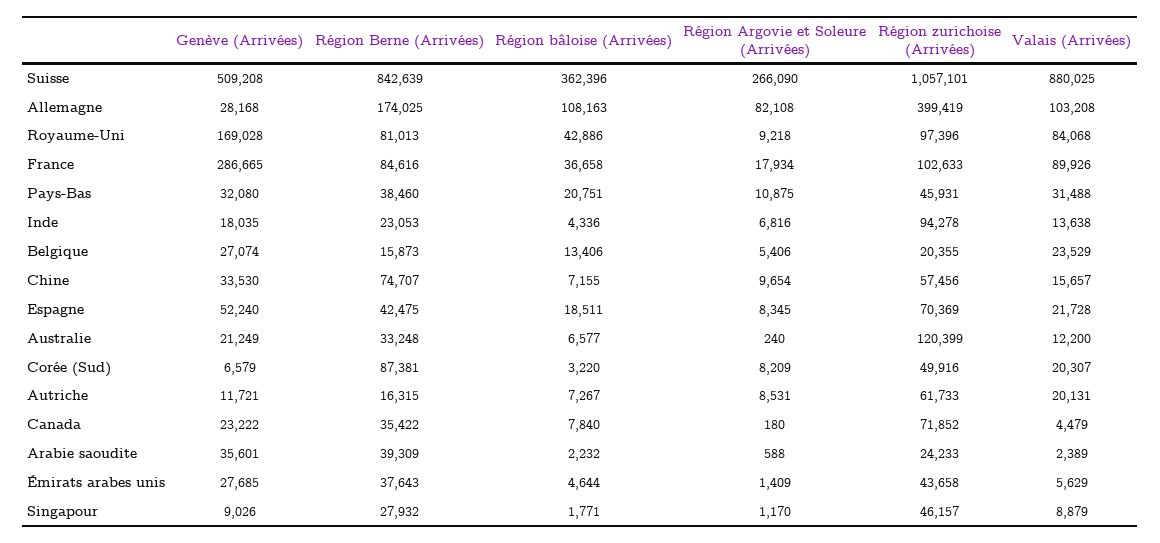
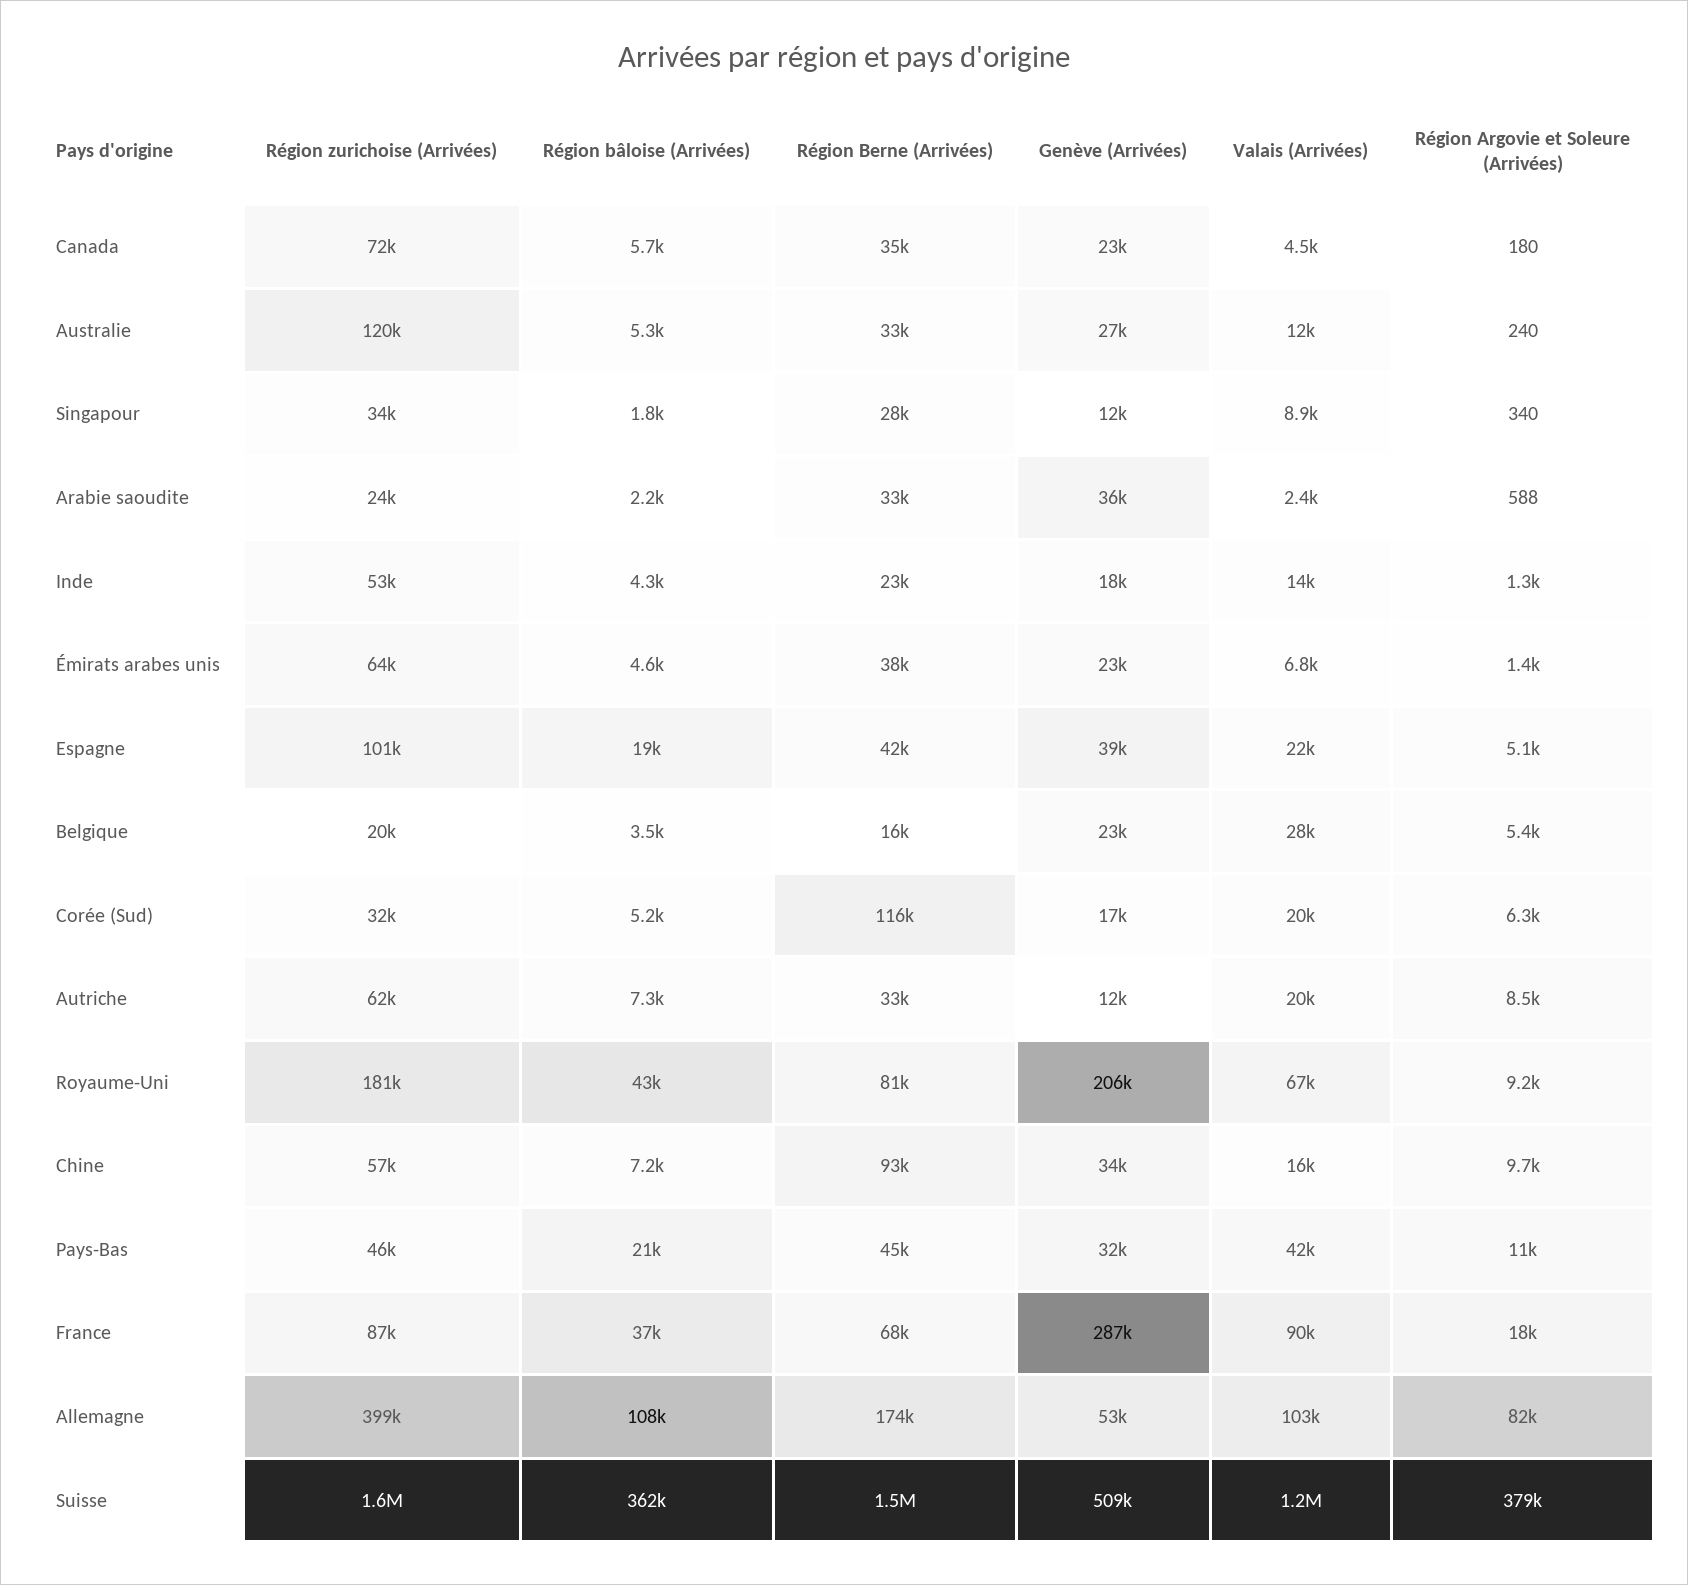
  {
    "Genève (Arrivées)": {
      "Suisse": 509208,
-     "Allemagne": 28168,
+     "Allemagne": 53000,
-     "Royaume-Uni": 169028,
+     "Royaume-Uni": 206000,
      "France": 286665,
      "Pays-Bas": 32080,
      "Inde": 18035,
-     "Belgique": 27074,
+     "Belgique": 23000,
      "Chine": 33530,
-     "Espagne": 52240,
+     "Espagne": 39000,
-     "Australie": 21249,
+     "Australie": 27000,
-     "Corée (Sud)": 6579,
+     "Corée (Sud)": 17000,
      "Autriche": 11721,
      "Canada": 23222,
      "Arabie saoudite": 35601,
-     "Émirats arabes unis": 27685,
+     "Émirats arabes unis": 23000,
-     "Singapour": 9026
+     "Singapour": 12000
    },
    "Région Berne (Arrivées)": {
-     "Suisse": 842639,
+     "Suisse": 1500000,
      "Allemagne": 174025,
      "Royaume-Uni": 81013,
-     "France": 84616,
+     "France": 68000,
-     "Pays-Bas": 38460,
+     "Pays-Bas": 45000,
      "Inde": 23053,
      "Belgique": 15873,
-     "Chine": 74707,
+     "Chine": 93000,
      "Espagne": 42475,
      "Australie": 33248,
-     "Corée (Sud)": 87381,
+     "Corée (Sud)": 116000,
-     "Autriche": 16315,
+     "Autriche": 33000,
      "Canada": 35422,
-     "Arabie saoudite": 39309,
+     "Arabie saoudite": 33000,
      "Émirats arabes unis": 37643,
      "Singapour": 27932
    },
    "Région bâloise (Arrivées)": {
      "Suisse": 362396,
      "Allemagne": 108163,
      "Royaume-Uni": 42886,
      "France": 36658,
      "Pays-Bas": 20751,
      "Inde": 4336,
-     "Belgique": 13406,
+     "Belgique": 3500,
      "Chine": 7155,
      "Espagne": 18511,
-     "Australie": 6577,
+     "Australie": 5300,
-     "Corée (Sud)": 3220,
+     "Corée (Sud)": 5200,
      "Autriche": 7267,
-     "Canada": 7840,
+     "Canada": 5700,
      "Arabie saoudite": 2232,
      "Émirats arabes unis": 4644,
      "Singapour": 1771
    },
    "Région Argovie et Soleure (Arrivées)": {
-     "Suisse": 266090,
+     "Suisse": 379000,
      "Allemagne": 82108,
      "Royaume-Uni": 9218,
      "France": 17934,
      "Pays-Bas": 10875,
-     "Inde": 6816,
+     "Inde": 1300,
      "Belgique": 5406,
      "Chine": 9654,
-     "Espagne": 8345,
+     "Espagne": 5100,
      "Australie": 240,
-     "Corée (Sud)": 8209,
+     "Corée (Sud)": 6300,
      "Autriche": 8531,
      "Canada": 180,
      "Arabie saoudite": 588,
      "Émirats arabes unis": 1409,
-     "Singapour": 1170
+     "Singapour": 340
    },
    "Région zurichoise (Arrivées)": {
-     "Suisse": 1057101,
+     "Suisse": 1600000,
      "Allemagne": 399419,
-     "Royaume-Uni": 97396,
+     "Royaume-Uni": 181000,
-     "France": 102633,
+     "France": 87000,
      "Pays-Bas": 45931,
-     "Inde": 94278,
+     "Inde": 53000,
      "Belgique": 20355,
      "Chine": 57456,
-     "Espagne": 70369,
+     "Espagne": 101000,
      "Australie": 120399,
-     "Corée (Sud)": 49916,
+     "Corée (Sud)": 32000,
      "Autriche": 61733,
      "Canada": 71852,
      "Arabie saoudite": 24233,
-     "Émirats arabes unis": 43658,
+     "Émirats arabes unis": 64000,
-     "Singapour": 46157
+     "Singapour": 34000
    },
    "Valais (Arrivées)": {
-     "Suisse": 880025,
+     "Suisse": 1200000,
      "Allemagne": 103208,
-     "Royaume-Uni": 84068,
+     "Royaume-Uni": 67000,
      "France": 89926,
-     "Pays-Bas": 31488,
+     "Pays-Bas": 42000,
      "Inde": 13638,
-     "Belgique": 23529,
+     "Belgique": 28000,
      "Chine": 15657,
      "Espagne": 21728,
      "Australie": 12200,
      "Corée (Sud)": 20307,
      "Autriche": 20131,
      "Canada": 4479,
      "Arabie saoudite": 2389,
-     "Émirats arabes unis": 5629,
+     "Émirats arabes unis": 6800,
      "Singapour": 8879
    }
  }

